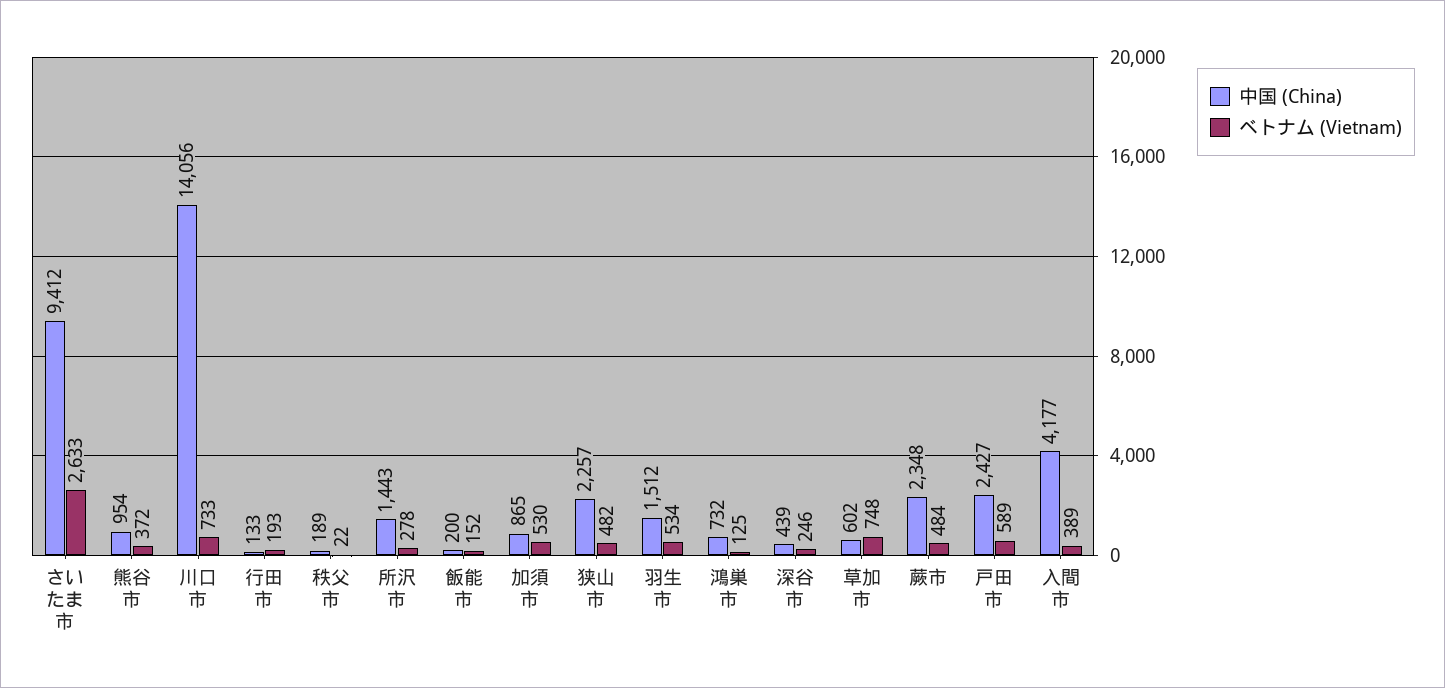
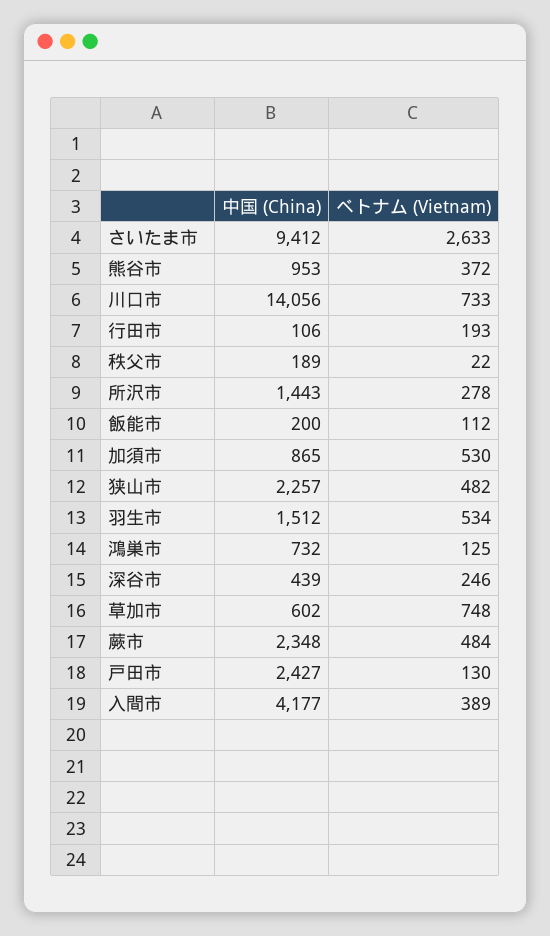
  {
    "中国 (China)": {
      "さいたま市": 9412,
-     "熊谷市": 954,
+     "熊谷市": 953,
      "川口市": 14056,
-     "行田市": 133,
+     "行田市": 106,
      "秩父市": 189,
      "所沢市": 1443,
      "飯能市": 200,
      "加須市": 865,
      "狭山市": 2257,
      "羽生市": 1512,
      "鴻巣市": 732,
      "深谷市": 439,
      "草加市": 602,
      "蕨市": 2348,
      "戸田市": 2427,
      "入間市": 4177
    },
    "ベトナム (Vietnam)": {
      "さいたま市": 2633,
      "熊谷市": 372,
      "川口市": 733,
      "行田市": 193,
      "秩父市": 22,
      "所沢市": 278,
-     "飯能市": 152,
+     "飯能市": 112,
      "加須市": 530,
      "狭山市": 482,
      "羽生市": 534,
      "鴻巣市": 125,
      "深谷市": 246,
      "草加市": 748,
      "蕨市": 484,
-     "戸田市": 589,
+     "戸田市": 130,
      "入間市": 389
    }
  }

